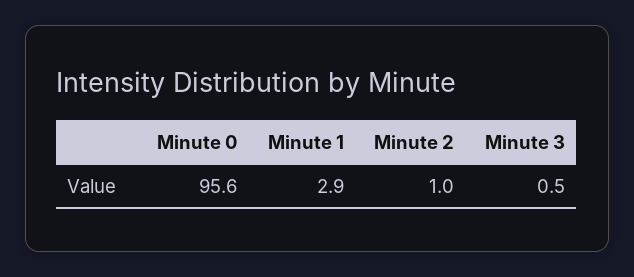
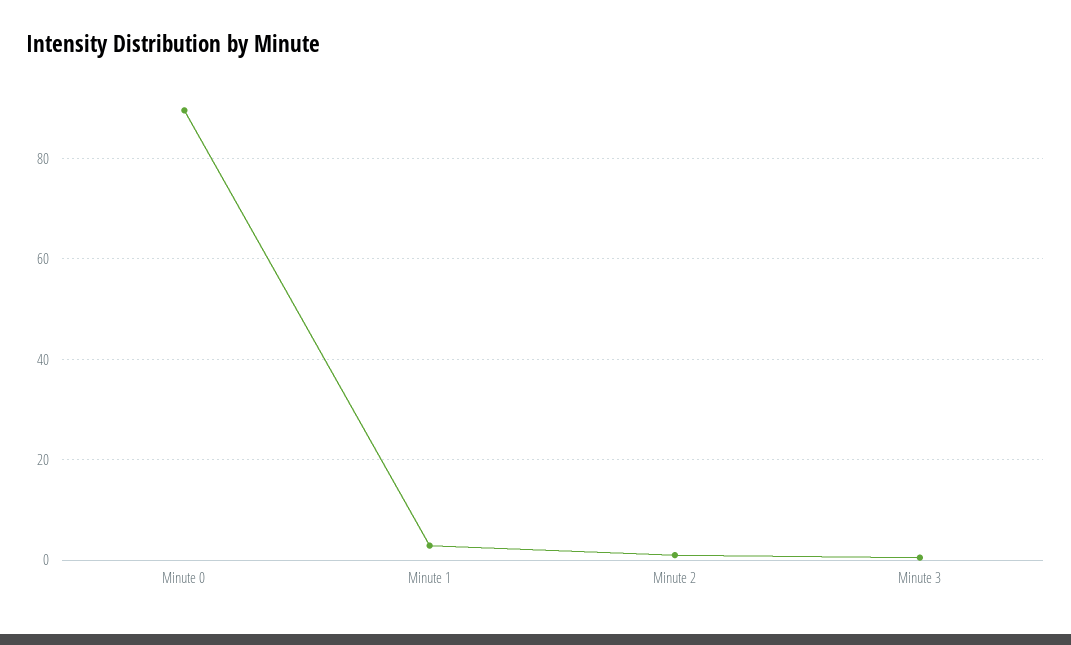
  {
-   "Minute 0": 95.6,
+   "Minute 0": 90,
    "Minute 1": 2.9,
    "Minute 2": 1,
    "Minute 3": 0.5
  }

